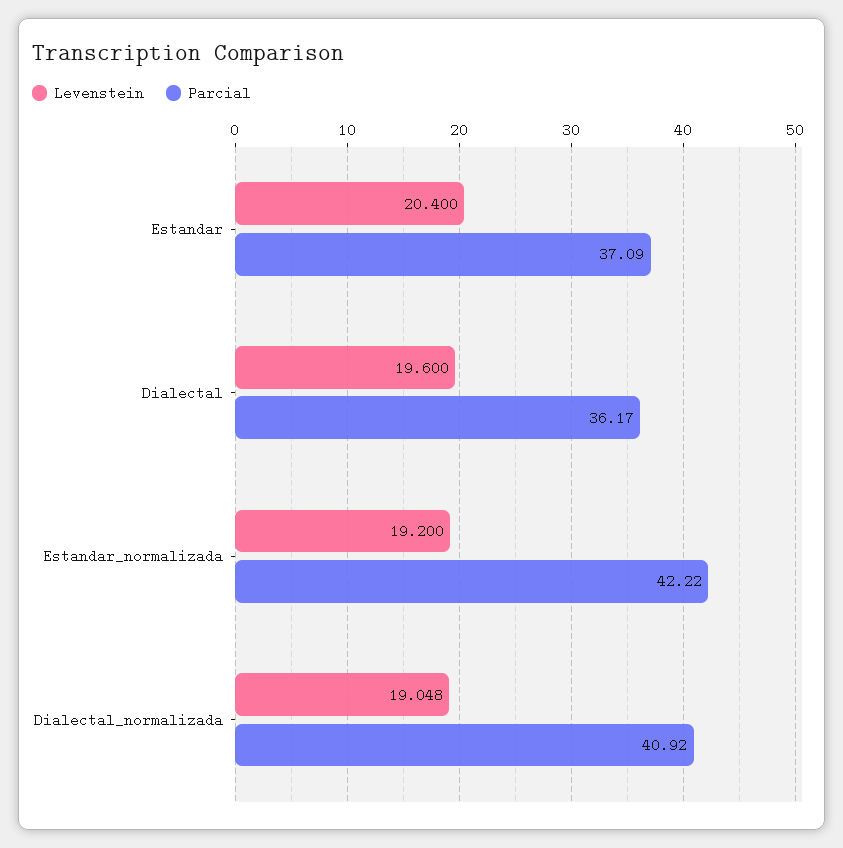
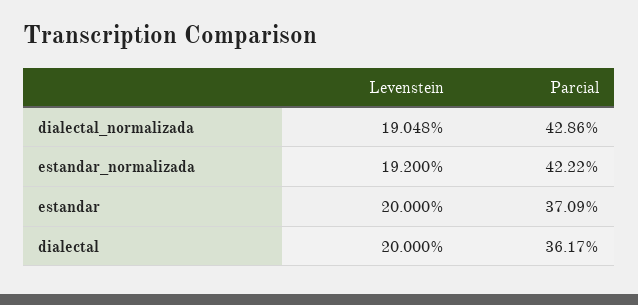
  {
    "Levenstein": {
-     "Estandar": 20.4,
+     "Estandar": 20,
-     "Dialectal": 19.6,
+     "Dialectal": 20,
      "Estandar_normalizada": 19.2,
      "Dialectal_normalizada": 19.048
    },
    "Parcial": {
      "Estandar": 37.09,
      "Dialectal": 36.17,
      "Estandar_normalizada": 42.22,
-     "Dialectal_normalizada": 40.92
+     "Dialectal_normalizada": 42.86
    }
  }

